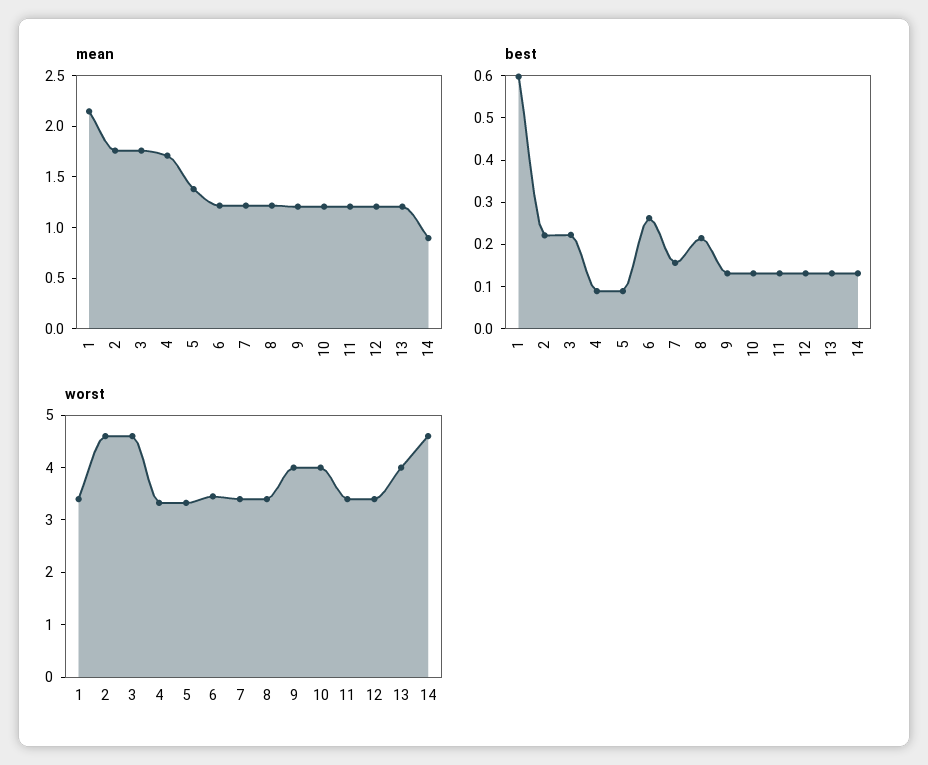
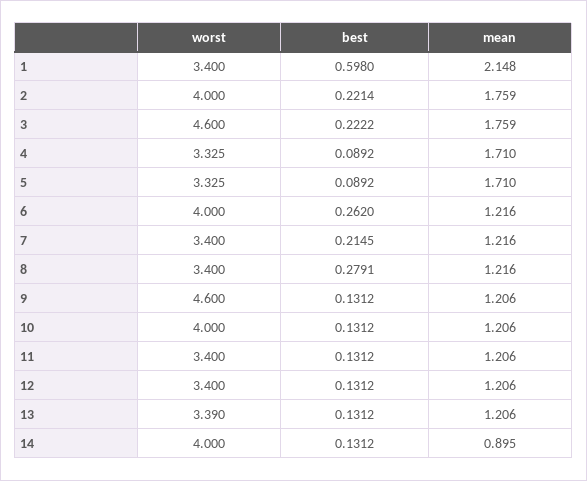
  {
    "mean": {
      "1": 2.148,
      "2": 1.759,
      "3": 1.759,
      "4": 1.71,
-     "5": 1.4,
+     "5": 1.71,
      "6": 1.216,
      "7": 1.216,
      "8": 1.216,
      "9": 1.206,
      "10": 1.206,
      "11": 1.206,
      "12": 1.206,
      "13": 1.206,
      "14": 0.895
    },
    "best": {
      "1": 0.598,
      "2": 0.2214,
      "3": 0.2222,
      "4": 0.0892,
      "5": 0.0892,
      "6": 0.262,
-     "7": 0.16,
+     "7": 0.2145,
-     "8": 0.22,
+     "8": 0.2791,
      "9": 0.1312,
      "10": 0.1312,
      "11": 0.1312,
      "12": 0.1312,
      "13": 0.1312,
      "14": 0.1312
    },
    "worst": {
      "1": 3.4,
-     "2": 4.6,
+     "2": 4,
      "3": 4.6,
      "4": 3.325,
      "5": 3.325,
-     "6": 3.4,
+     "6": 4,
      "7": 3.4,
      "8": 3.4,
-     "9": 4,
+     "9": 4.6,
      "10": 4,
      "11": 3.4,
      "12": 3.4,
-     "13": 4,
+     "13": 3.39,
-     "14": 4.6
+     "14": 4
    }
  }

